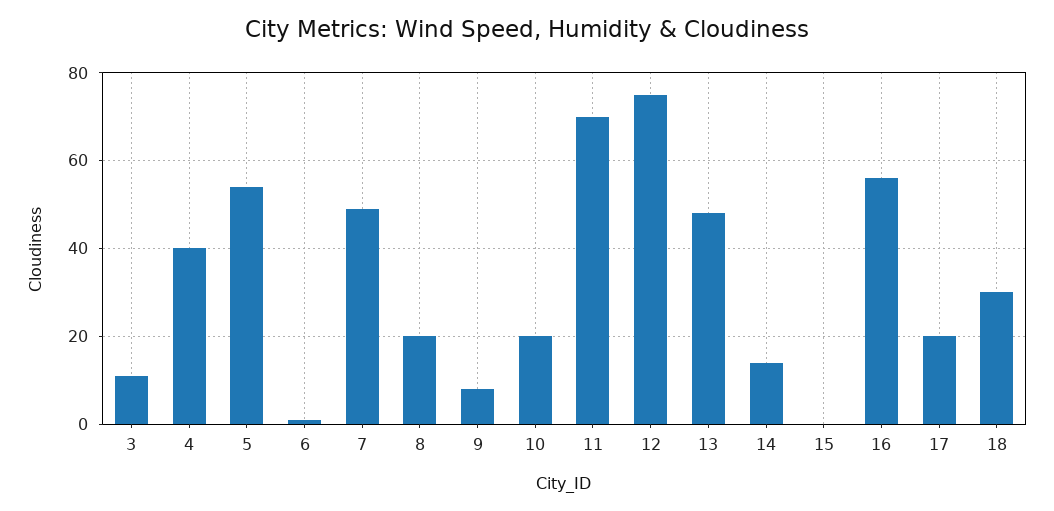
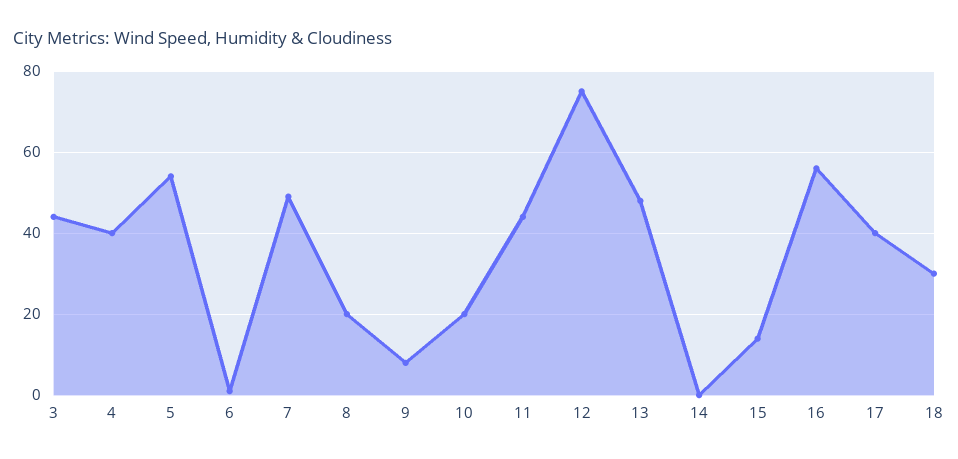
  {
-   "3": 10,
+   "3": 45,
    "4": 40,
    "5": 55,
    "6": 0,
    "7": 50,
    "8": 20,
    "9": 10,
    "10": 20,
-   "11": 70,
+   "11": 45,
    "12": 75,
    "13": 50,
-   "14": 15,
+   "14": 0,
-   "15": 0,
+   "15": 15,
    "16": 55,
-   "17": 20,
+   "17": 40,
    "18": 30
  }

